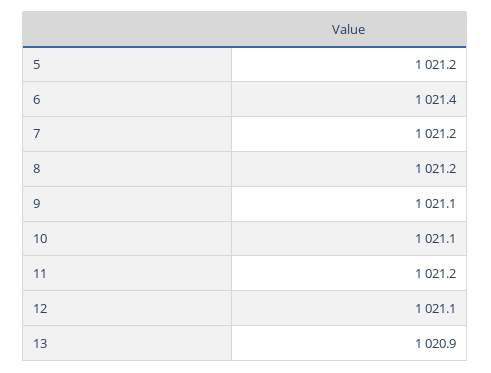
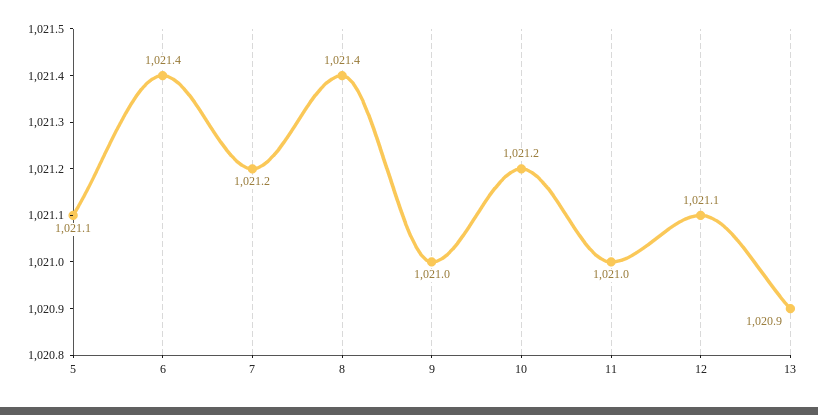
  {
-   "5": 1021.2,
+   "5": 1021.1,
    "6": 1021.4,
    "7": 1021.2,
-   "8": 1021.2,
+   "8": 1021.4,
-   "9": 1021.1,
+   "9": 1021,
-   "10": 1021.1,
+   "10": 1021.2,
-   "11": 1021.2,
+   "11": 1021,
    "12": 1021.1,
    "13": 1020.9
  }

